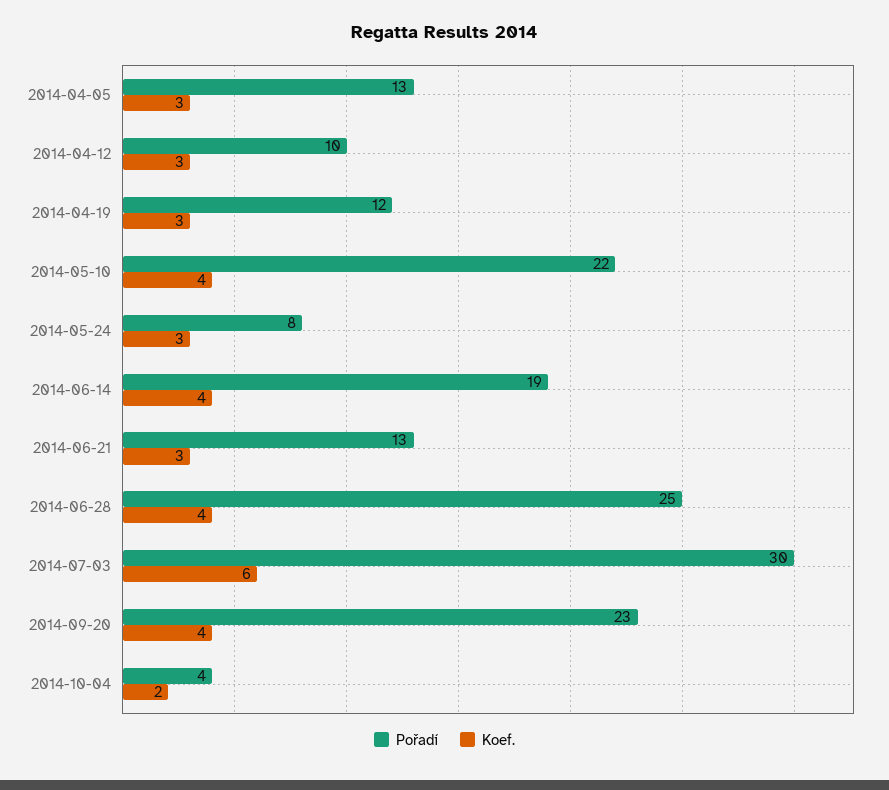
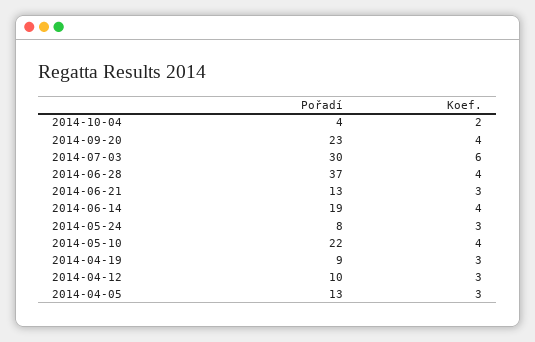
  {
    "Pořadí": {
      "2014-04-05": 13,
      "2014-04-12": 10,
-     "2014-04-19": 12,
+     "2014-04-19": 9,
      "2014-05-10": 22,
      "2014-05-24": 8,
      "2014-06-14": 19,
      "2014-06-21": 13,
-     "2014-06-28": 25,
+     "2014-06-28": 37,
      "2014-07-03": 30,
      "2014-09-20": 23,
      "2014-10-04": 4
    },
    "Koef.": {
      "2014-04-05": 3,
      "2014-04-12": 3,
      "2014-04-19": 3,
      "2014-05-10": 4,
      "2014-05-24": 3,
      "2014-06-14": 4,
      "2014-06-21": 3,
      "2014-06-28": 4,
      "2014-07-03": 6,
      "2014-09-20": 4,
      "2014-10-04": 2
    }
  }

